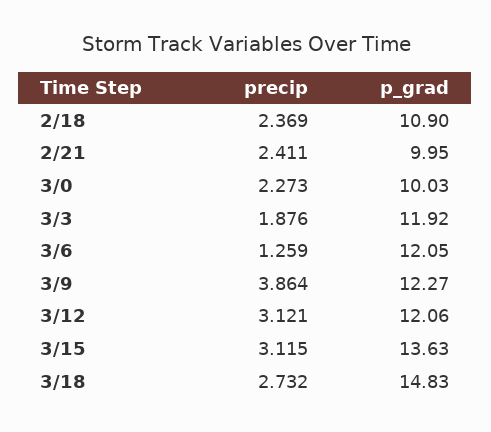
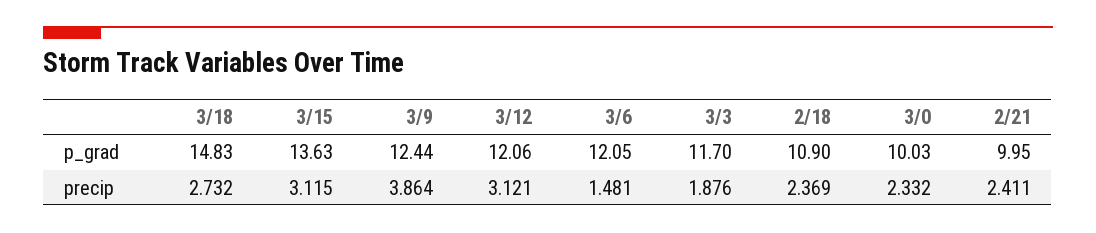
  {
    "precip": {
      "2/18": 2.369,
      "2/21": 2.411,
-     "3/0": 2.273,
+     "3/0": 2.332,
      "3/3": 1.876,
-     "3/6": 1.259,
+     "3/6": 1.481,
      "3/9": 3.864,
      "3/12": 3.121,
      "3/15": 3.115,
      "3/18": 2.732
    },
    "p_grad": {
      "2/18": 10.9,
      "2/21": 9.95,
      "3/0": 10.03,
-     "3/3": 11.92,
+     "3/3": 11.7,
      "3/6": 12.05,
-     "3/9": 12.27,
+     "3/9": 12.44,
      "3/12": 12.06,
      "3/15": 13.63,
      "3/18": 14.83
    }
  }

